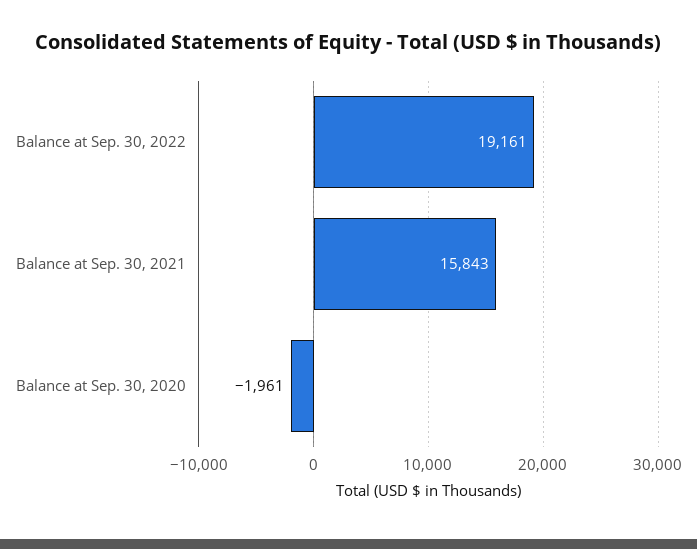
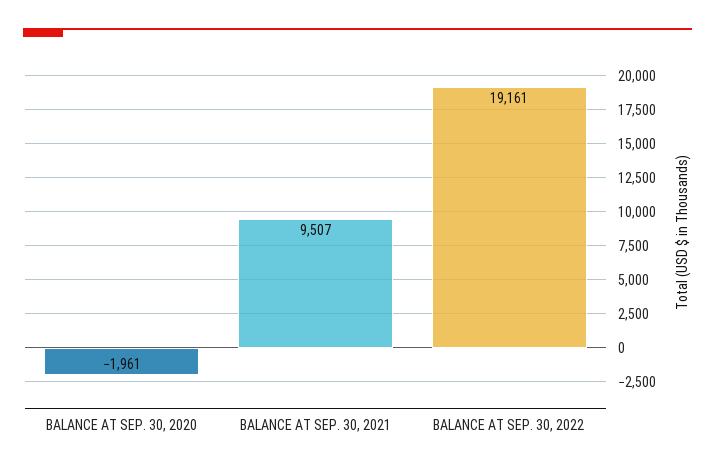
  {
    "Balance at Sep. 30, 2022": 19161,
-   "Balance at Sep. 30, 2021": 15843,
+   "Balance at Sep. 30, 2021": 9507,
    "Balance at Sep. 30, 2020": -1961
  }

